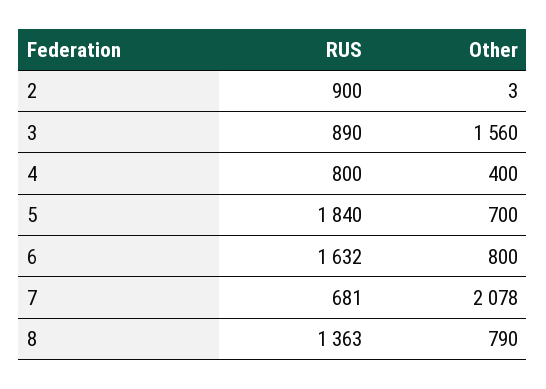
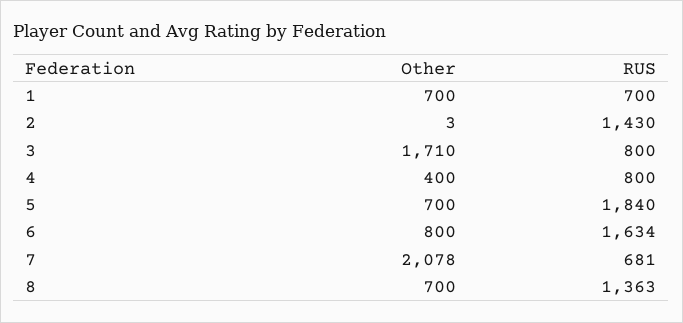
  {
    "RUS": {
-     "2": 900,
+     "2": 1430,
-     "3": 890,
+     "3": 800,
      "4": 800,
      "5": 1840,
-     "6": 1632,
+     "6": 1634,
      "7": 681,
-     "8": 1363
+     "8": 1363,
+     "1": 700
    },
    "Other": {
      "2": 3,
-     "3": 1560,
+     "3": 1710,
      "4": 400,
      "5": 700,
      "6": 800,
      "7": 2078,
-     "8": 790
+     "8": 700,
+     "1": 700
    }
  }

